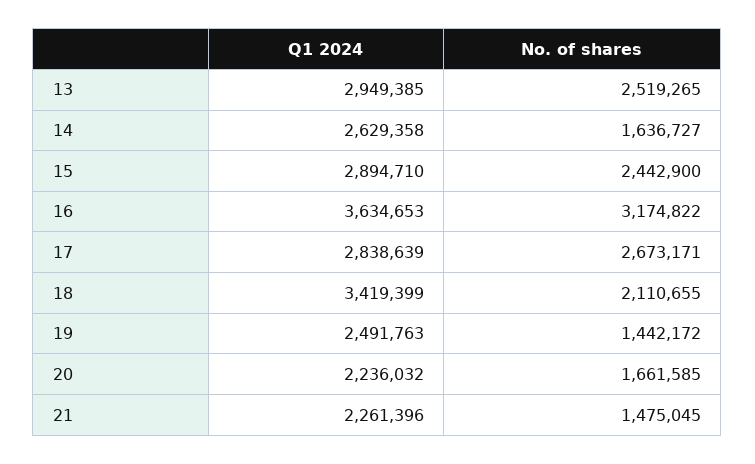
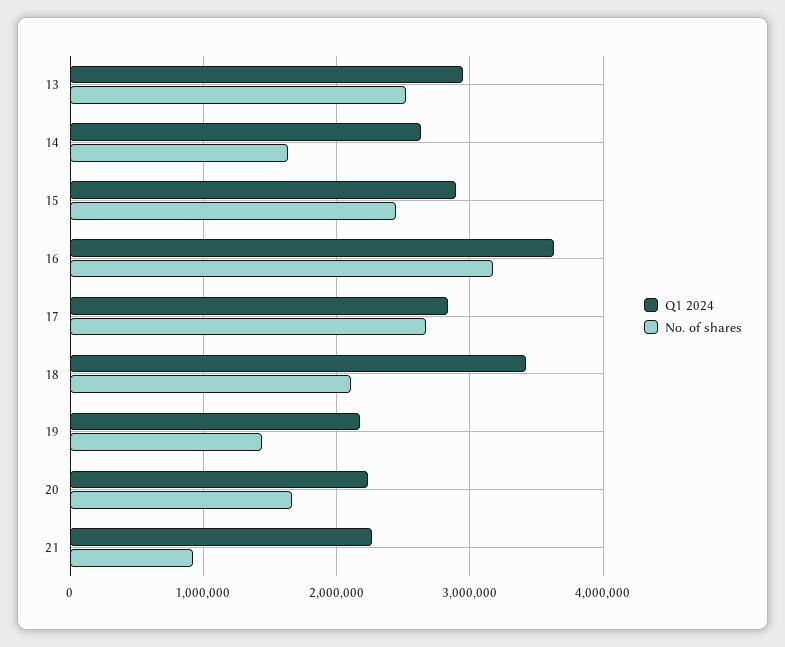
  {
    "Q1 2024": {
      "13": 2949385,
      "14": 2629358,
      "15": 2894710,
      "16": 3634653,
      "17": 2838639,
      "18": 3419399,
-     "19": 2491763,
+     "19": 2200000,
      "20": 2236032,
      "21": 2261396
    },
    "No. of shares": {
      "13": 2519265,
      "14": 1636727,
      "15": 2442900,
      "16": 3174822,
      "17": 2673171,
      "18": 2110655,
      "19": 1442172,
      "20": 1661585,
-     "21": 1475045
+     "21": 900000
    }
  }

